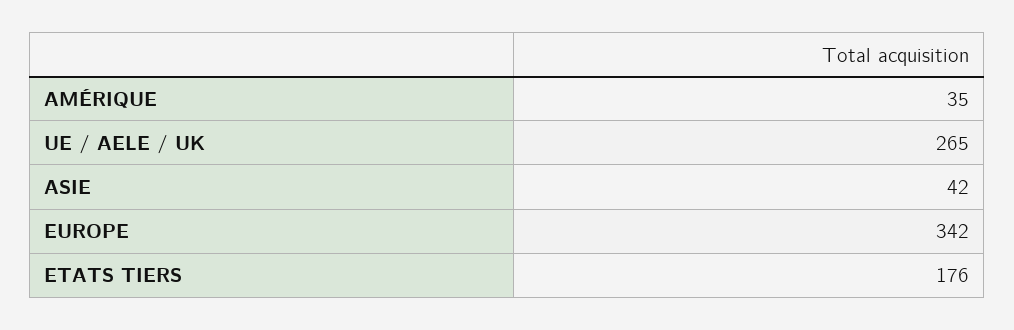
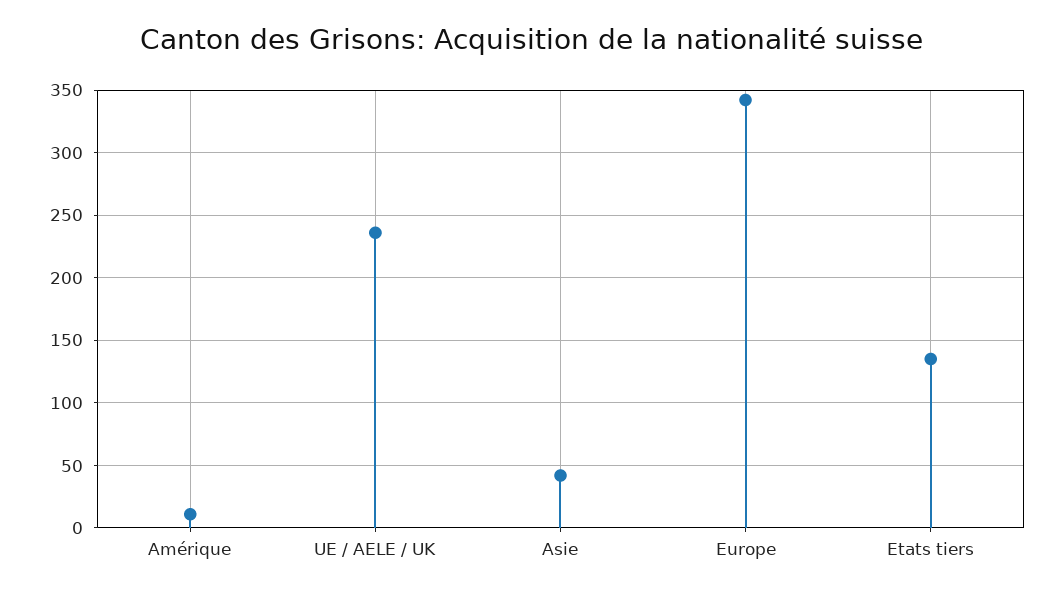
  {
-   "AMÉRIQUE": 35,
+   "AMÉRIQUE": 10,
-   "UE / AELE / UK": 265,
+   "UE / AELE / UK": 235,
    "ASIE": 42,
    "EUROPE": 342,
-   "ETATS TIERS": 176
+   "ETATS TIERS": 135
  }

